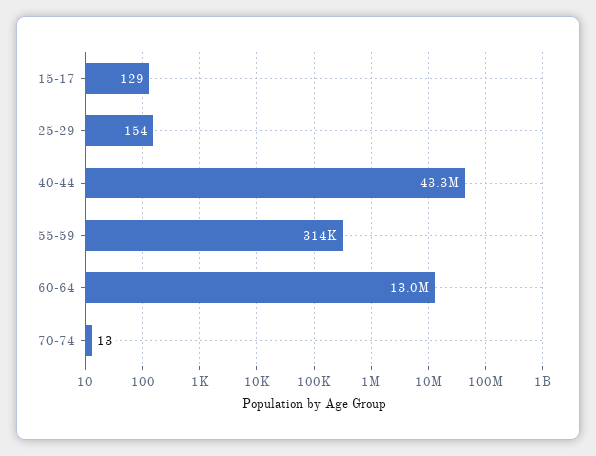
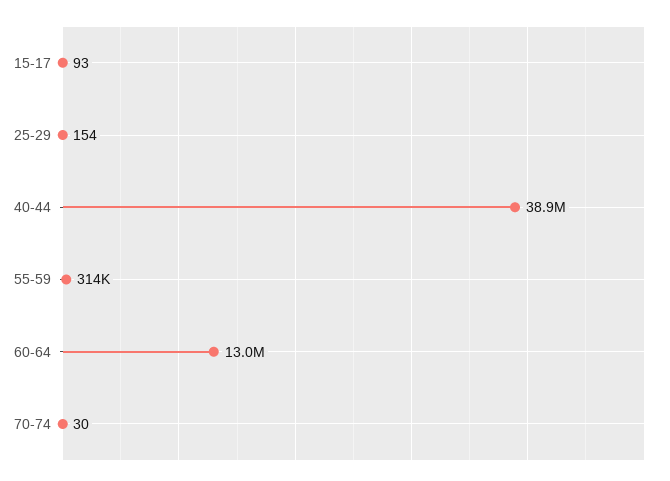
  {
-   "15-17": 129,
+   "15-17": 93,
    "25-29": 154,
-   "40-44": 43300000,
+   "40-44": 38900000,
    "55-59": 314000,
    "60-64": 13000000,
-   "70-74": 13
+   "70-74": 30
  }

